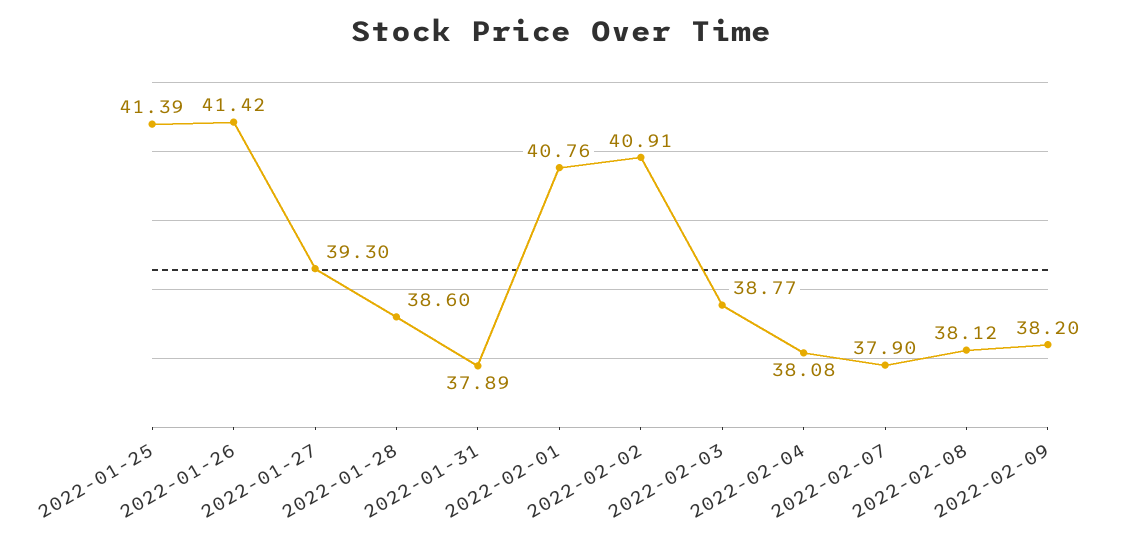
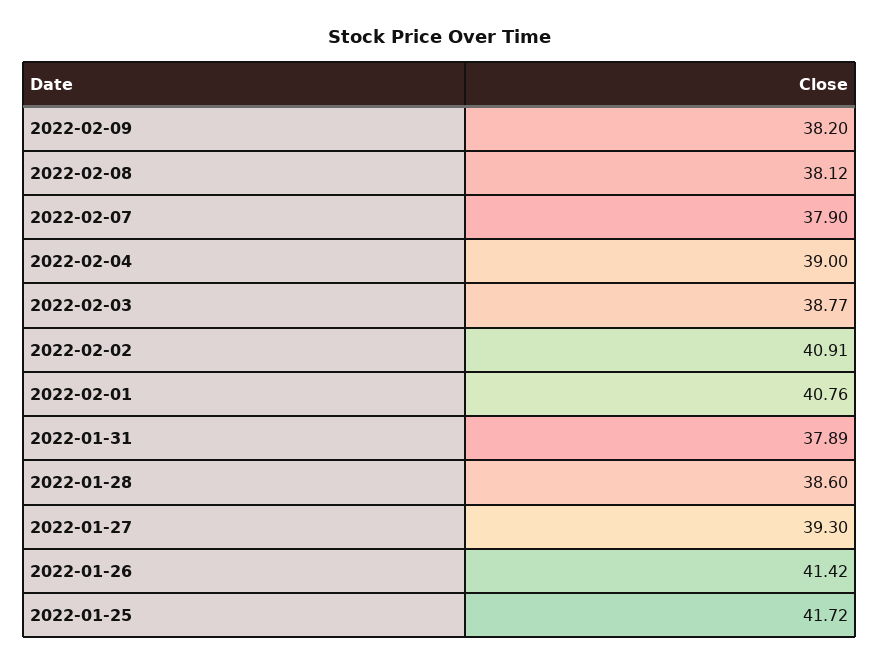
  {
-   "2022-01-25": 41.39,
+   "2022-01-25": 41.72,
    "2022-01-26": 41.42,
    "2022-01-27": 39.3,
    "2022-01-28": 38.6,
    "2022-01-31": 37.89,
    "2022-02-01": 40.76,
    "2022-02-02": 40.91,
    "2022-02-03": 38.77,
-   "2022-02-04": 38.08,
+   "2022-02-04": 39,
    "2022-02-07": 37.9,
    "2022-02-08": 38.12,
    "2022-02-09": 38.2
  }

